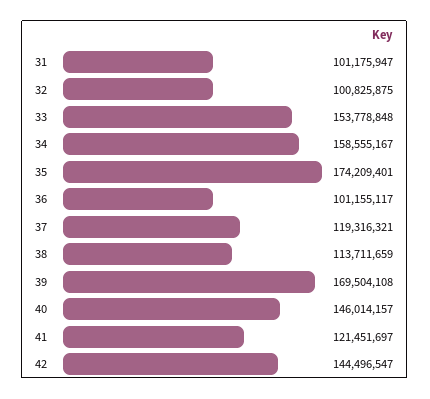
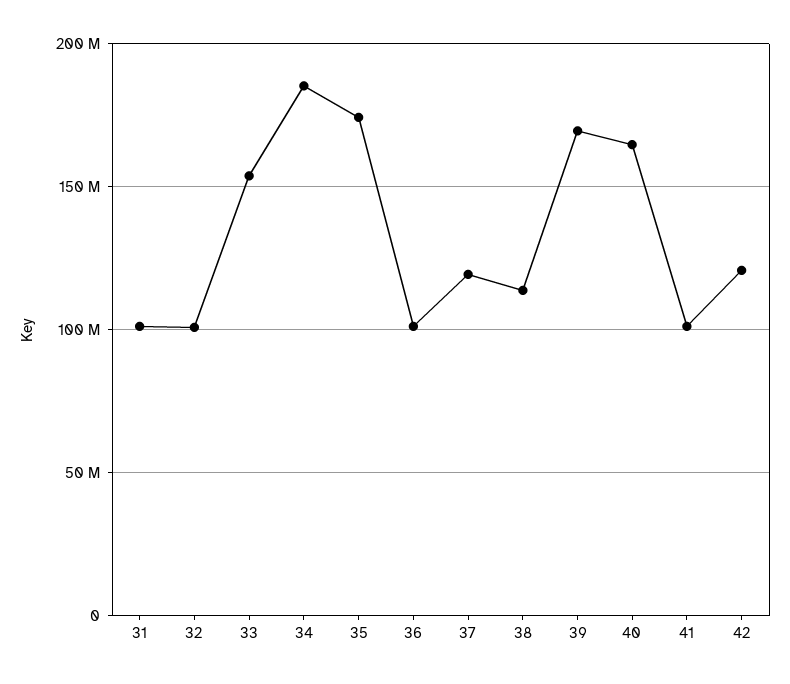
  {
    "31": 101175947,
    "32": 100825875,
    "33": 153778848,
-   "34": 158555167,
+   "34": 185000000,
    "35": 174209401,
    "36": 101155117,
    "37": 119316321,
    "38": 113711659,
    "39": 169504108,
-   "40": 146014157,
+   "40": 165000000,
-   "41": 121451697,
+   "41": 100000000,
-   "42": 144496547
+   "42": 120000000
  }

